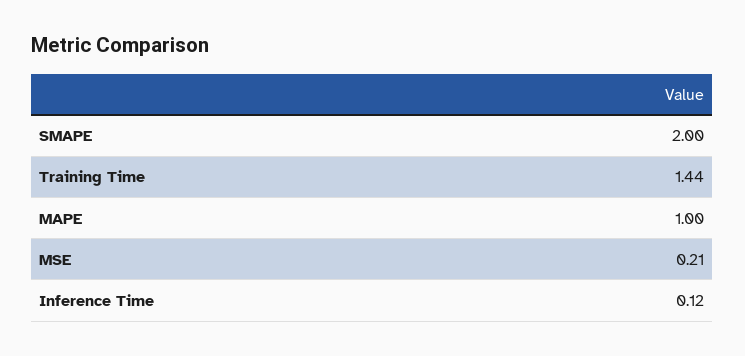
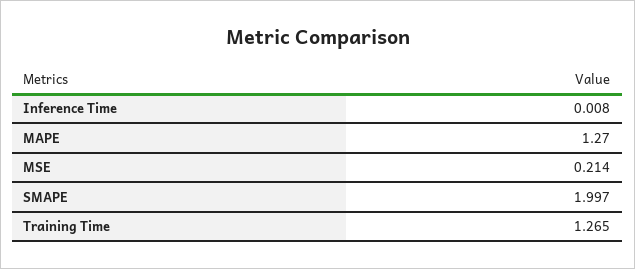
  {
    "SMAPE": 1.997,
-   "Training Time": 1.44,
+   "Training Time": 1.265,
-   "MAPE": 1,
+   "MAPE": 1.27,
    "MSE": 0.214,
-   "Inference Time": 0.12
+   "Inference Time": 0.008
  }

